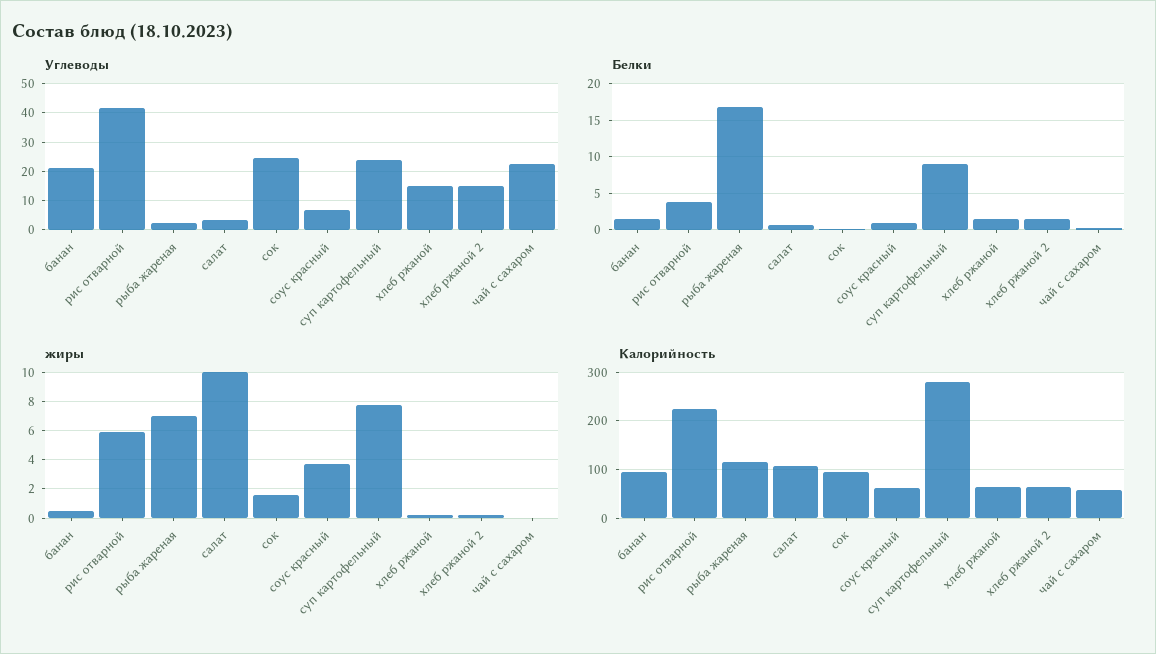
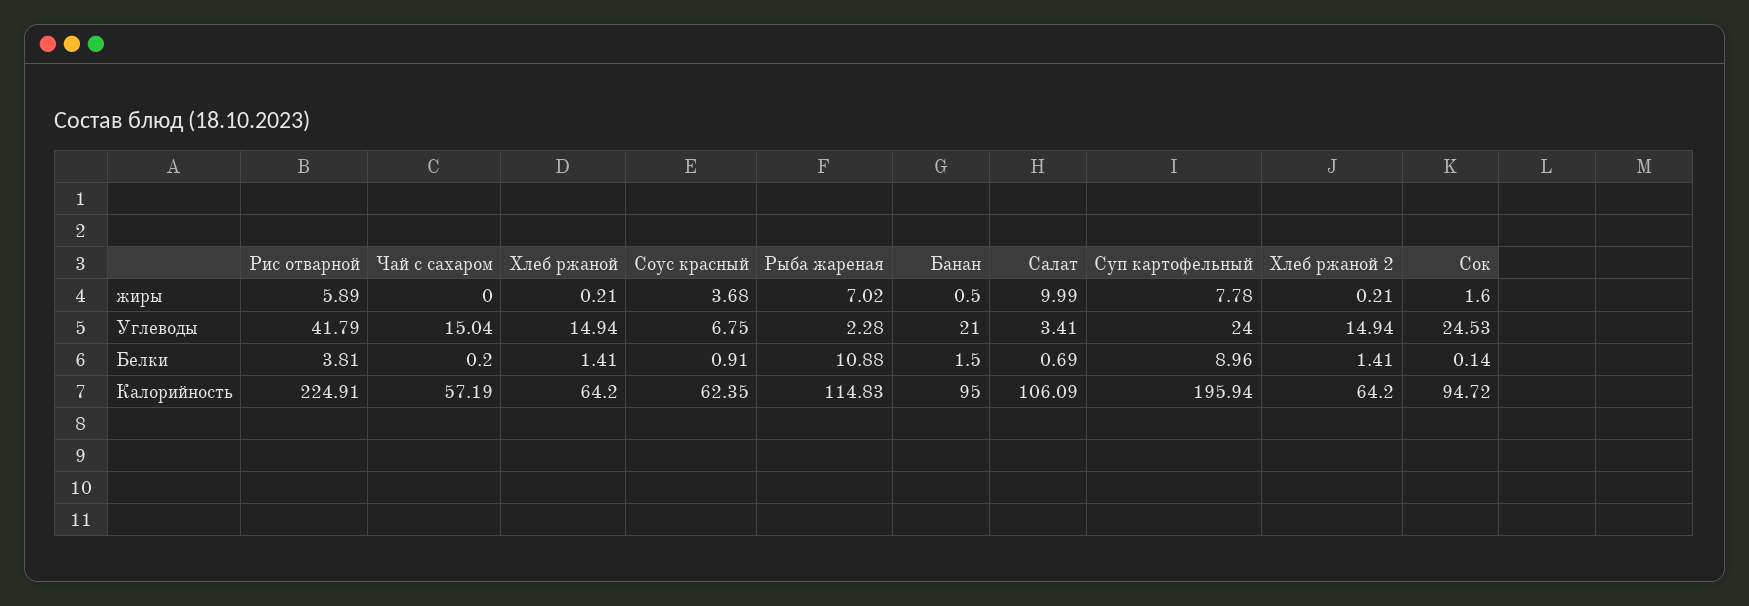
  {
    "Углеводы": {
      "банан": 21,
      "рис отварной": 41.79,
      "рыба жареная": 2.28,
      "салат": 3.41,
      "сок": 24.53,
      "соус красный": 6.75,
      "суп картофельный": 24,
      "хлеб ржаной": 14.94,
      "хлеб ржаной 2": 14.94,
-     "чай с сахаром": 22.5
+     "чай с сахаром": 15.04
    },
    "Белки": {
      "банан": 1.5,
      "рис отварной": 3.81,
-     "рыба жареная": 17,
+     "рыба жареная": 10.88,
      "салат": 0.69,
      "сок": 0.14,
      "соус красный": 0.91,
      "суп картофельный": 8.96,
      "хлеб ржаной": 1.41,
      "хлеб ржаной 2": 1.41,
      "чай с сахаром": 0.2
    },
    "жиры": {
      "банан": 0.5,
      "рис отварной": 5.89,
      "рыба жареная": 7.02,
      "салат": 9.99,
      "сок": 1.6,
      "соус красный": 3.68,
      "суп картофельный": 7.78,
      "хлеб ржаной": 0.21,
      "хлеб ржаной 2": 0.21,
      "чай с сахаром": 0
    },
    "Калорийность": {
      "банан": 95,
      "рис отварной": 224.91,
      "рыба жареная": 114.83,
      "салат": 106.09,
      "сок": 94.72,
      "соус красный": 62.35,
-     "суп картофельный": 280,
+     "суп картофельный": 195.94,
      "хлеб ржаной": 64.2,
      "хлеб ржаной 2": 64.2,
      "чай с сахаром": 57.19
    }
  }

